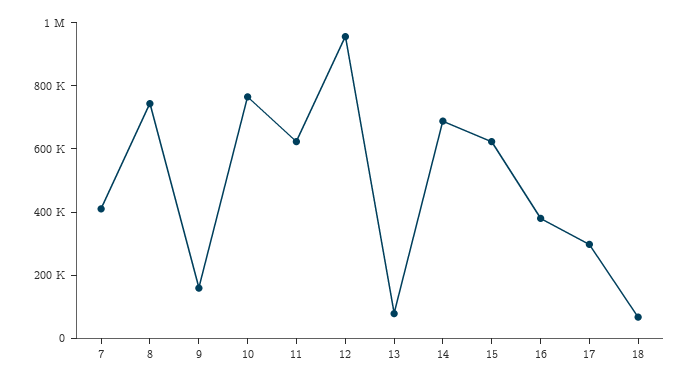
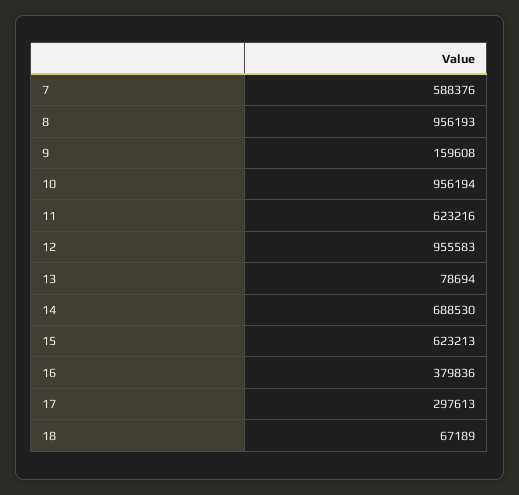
  {
-   "7": 400000,
+   "7": 588376,
-   "8": 750000,
+   "8": 956193,
    "9": 159608,
-   "10": 750000,
+   "10": 956194,
    "11": 623216,
    "12": 955583,
    "13": 78694,
    "14": 688530,
    "15": 623213,
    "16": 379836,
    "17": 297613,
    "18": 67189
  }

